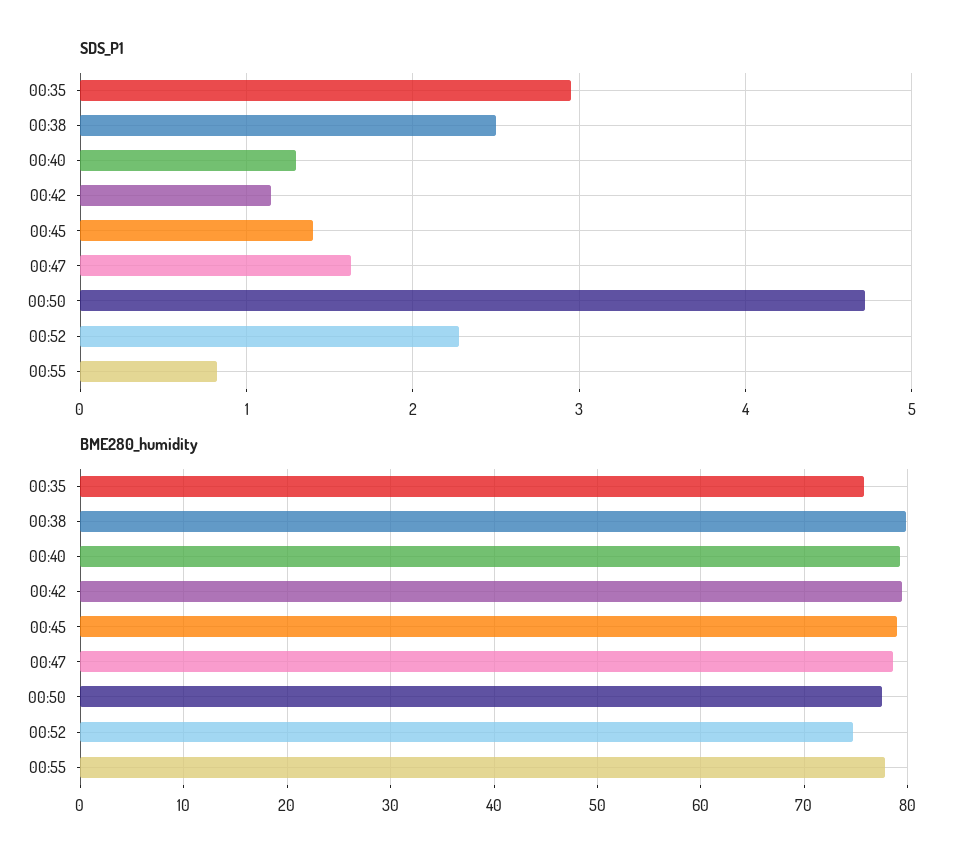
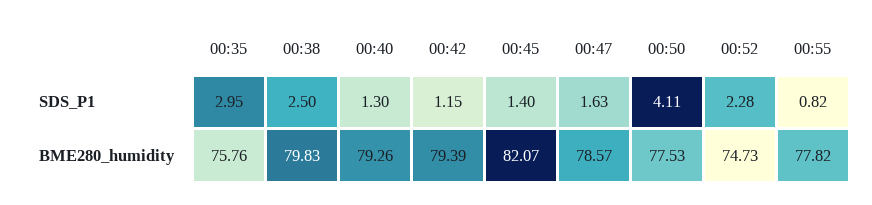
  {
    "SDS_P1": {
      "00:35": 2.95,
      "00:38": 2.5,
      "00:40": 1.3,
      "00:42": 1.15,
      "00:45": 1.4,
      "00:47": 1.63,
-     "00:50": 4.7,
+     "00:50": 4.11,
      "00:52": 2.28,
      "00:55": 0.82
    },
    "BME280_humidity": {
      "00:35": 75.76,
      "00:38": 79.83,
      "00:40": 79.26,
      "00:42": 79.39,
-     "00:45": 79,
+     "00:45": 82.07,
      "00:47": 78.57,
      "00:50": 77.53,
      "00:52": 74.73,
      "00:55": 77.82
    }
  }

